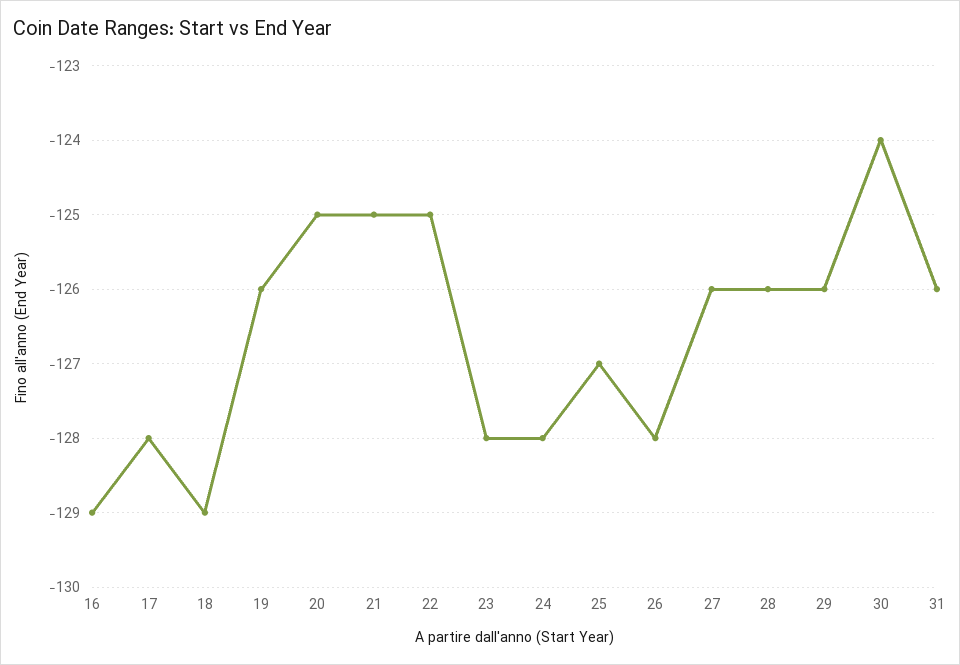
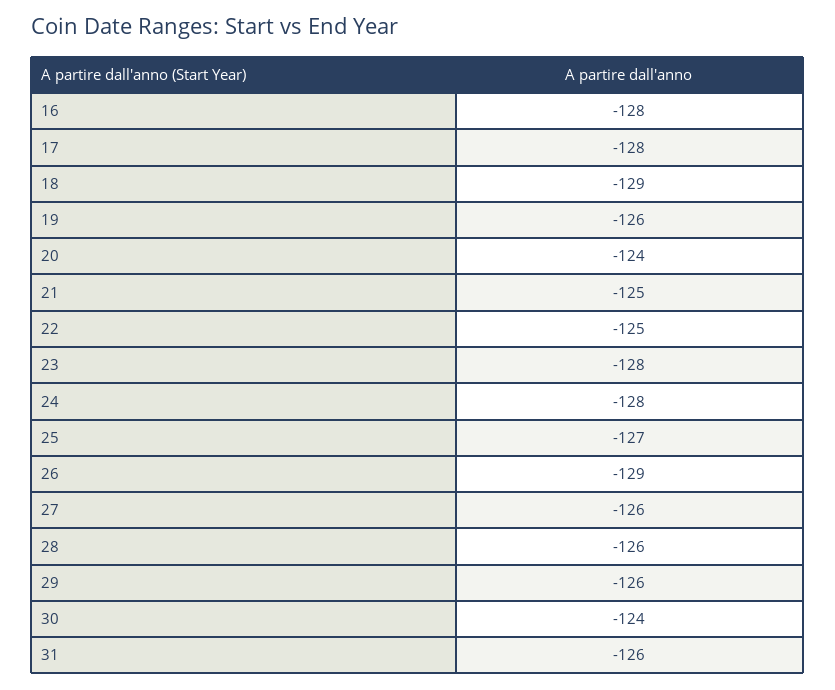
  {
-   "16": -129,
+   "16": -128,
    "17": -128,
    "18": -129,
    "19": -126,
-   "20": -125,
+   "20": -124,
    "21": -125,
    "22": -125,
    "23": -128,
    "24": -128,
    "25": -127,
-   "26": -128,
+   "26": -129,
    "27": -126,
    "28": -126,
    "29": -126,
    "30": -124,
    "31": -126
  }

